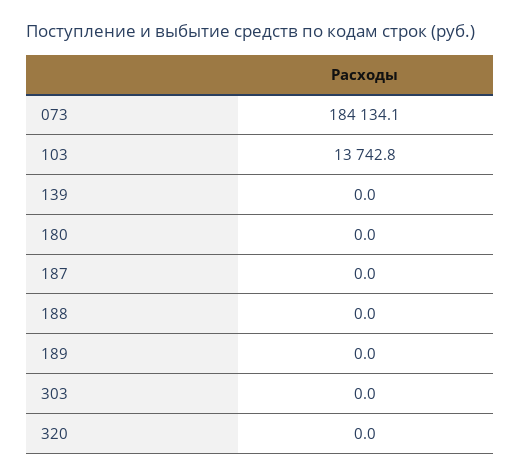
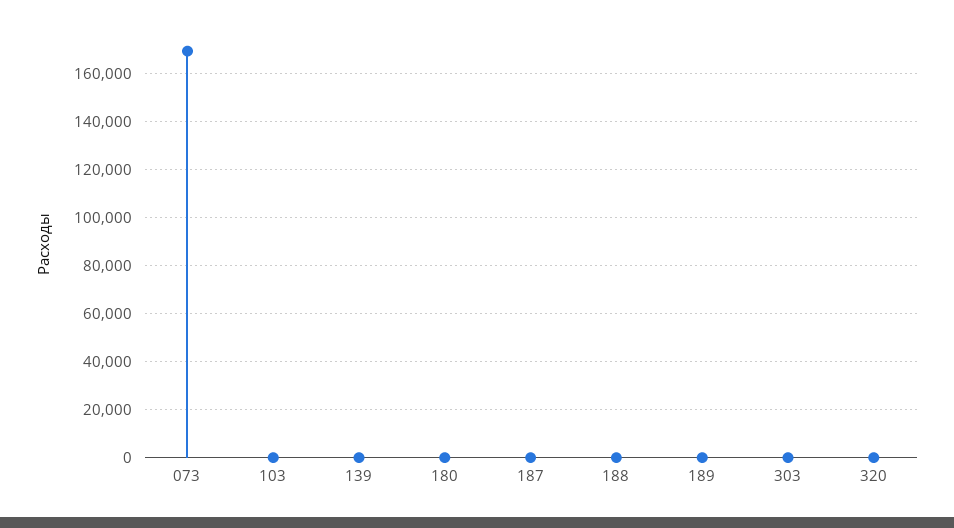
  {
-   "073": 184134.1,
+   "073": 170000,
-   "103": 13742.8,
+   "103": 0,
    "139": 0,
    "180": 0,
    "187": 0,
    "188": 0,
    "189": 0,
    "303": 0,
    "320": 0
  }

